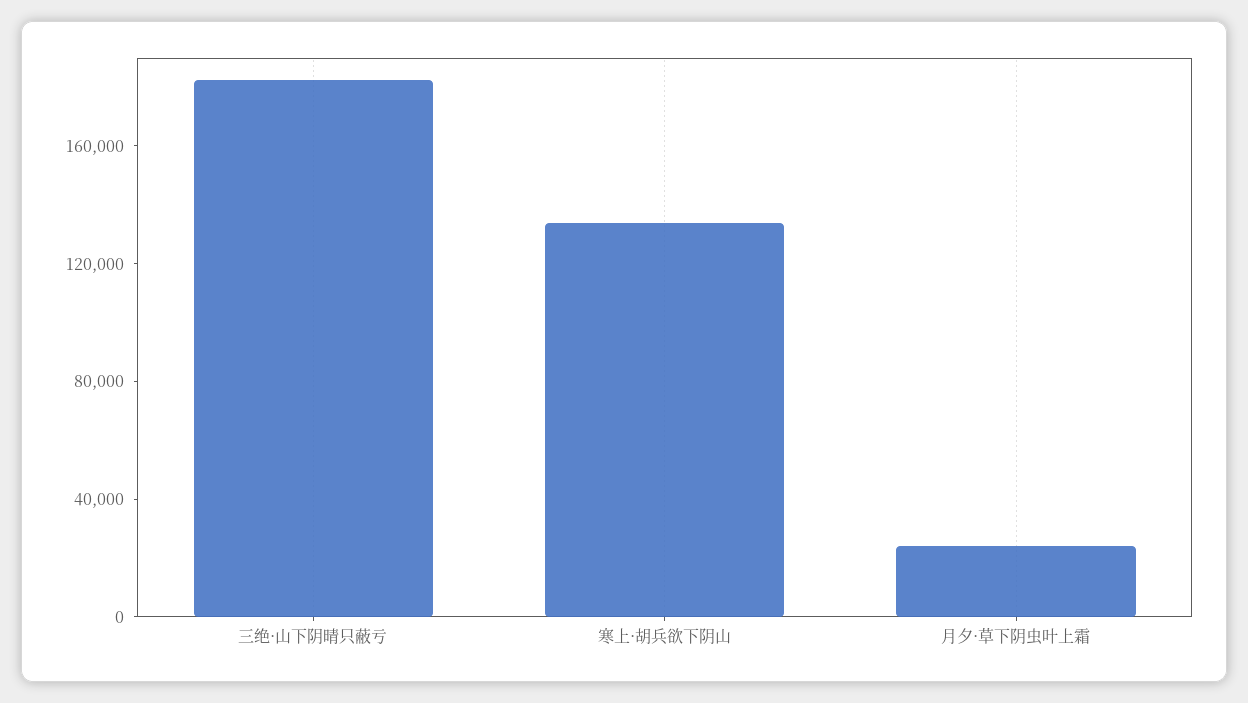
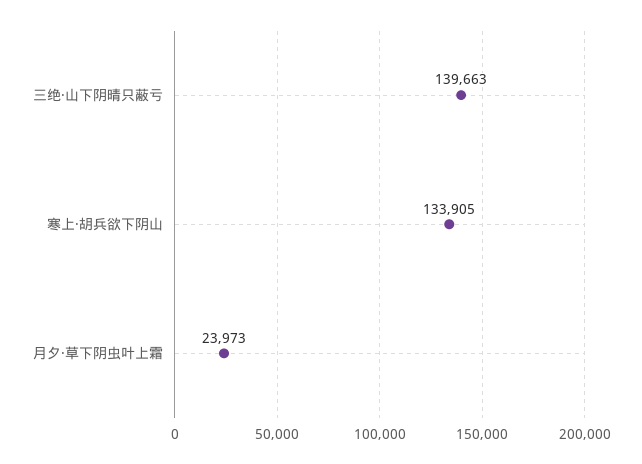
  {
-   "三绝·山下阴晴只蔽亏": 180000,
+   "三绝·山下阴晴只蔽亏": 139663,
    "寒上·胡兵欲下阴山": 133905,
    "月夕·草下阴虫叶上霜": 23973
  }

